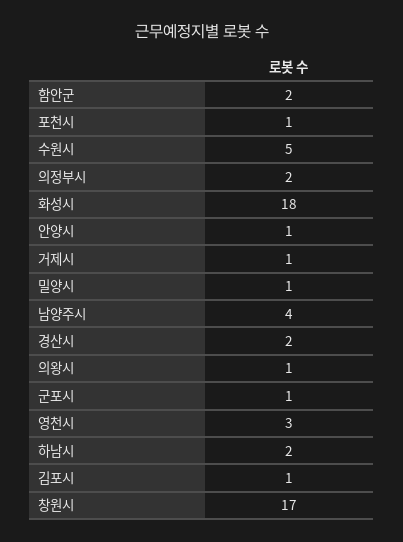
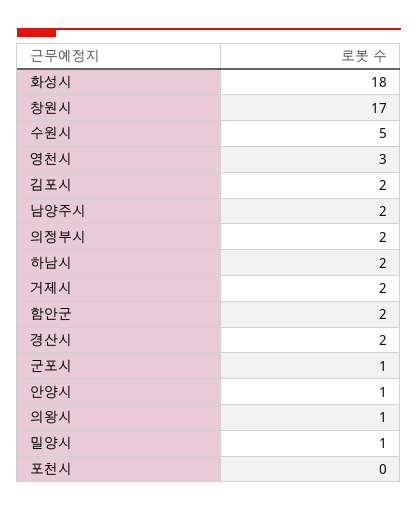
  {
    "함안군": 2,
-   "포천시": 1,
+   "포천시": 0,
    "수원시": 5,
    "의정부시": 2,
    "화성시": 18,
    "안양시": 1,
-   "거제시": 1,
+   "거제시": 2,
    "밀양시": 1,
-   "남양주시": 4,
+   "남양주시": 2,
    "경산시": 2,
    "의왕시": 1,
    "군포시": 1,
    "영천시": 3,
    "하남시": 2,
-   "김포시": 1,
+   "김포시": 2,
    "창원시": 17
  }

